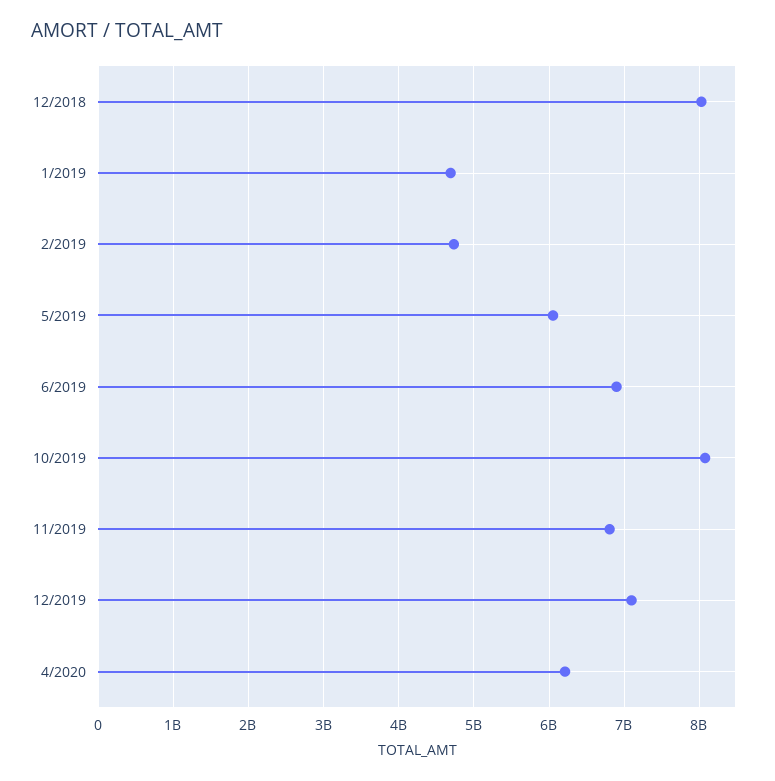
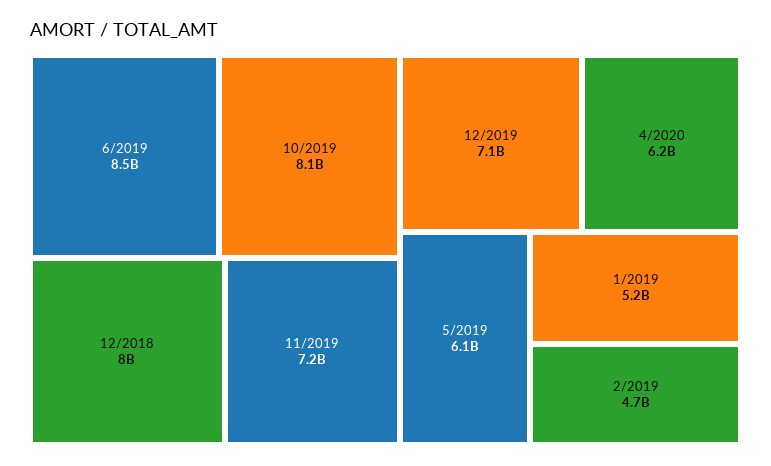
  {
    "12/2018": 8000000000,
-   "1/2019": 4700000000,
+   "1/2019": 5200000000,
    "2/2019": 4700000000,
    "5/2019": 6100000000,
-   "6/2019": 6900000000,
+   "6/2019": 8500000000,
    "10/2019": 8100000000,
-   "11/2019": 6800000000,
+   "11/2019": 7200000000,
    "12/2019": 7100000000,
    "4/2020": 6200000000
  }

